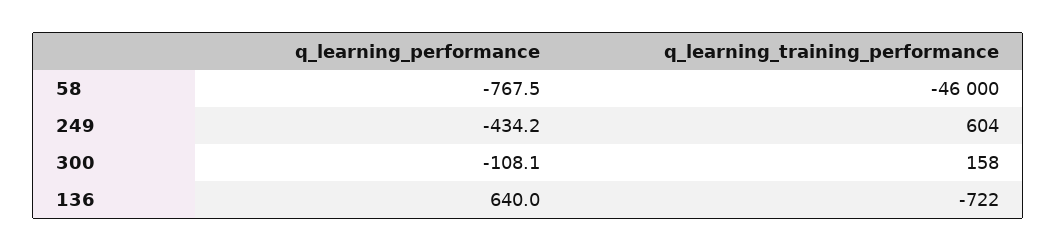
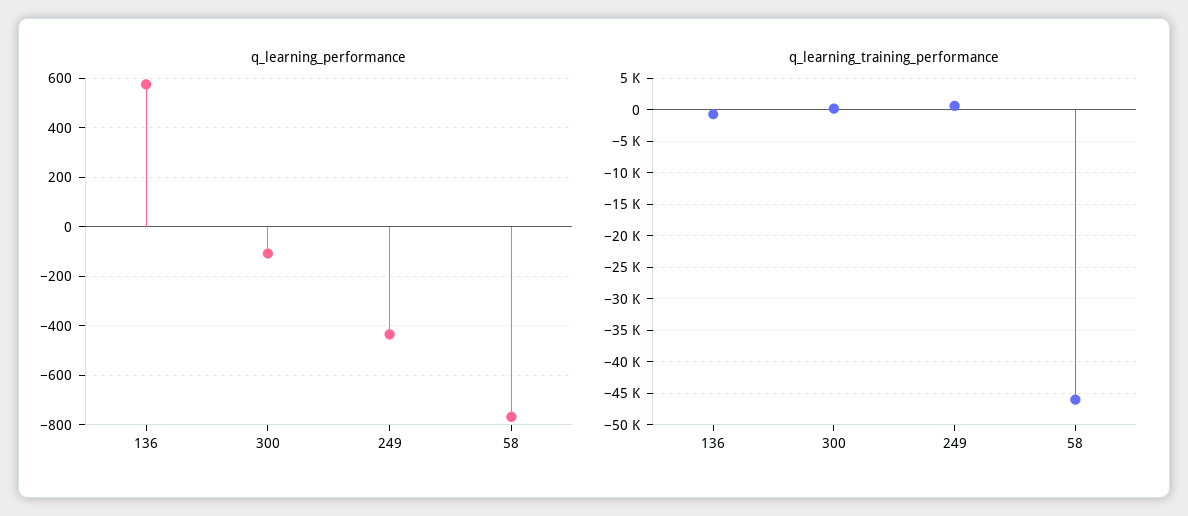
  {
    "q_learning_performance": {
      "58": -767.5,
      "249": -434.2,
      "300": -108.1,
-     "136": 640
+     "136": 575
    },
    "q_learning_training_performance": {
      "58": -46000,
      "249": 604,
      "300": 158,
      "136": -722
    }
  }

